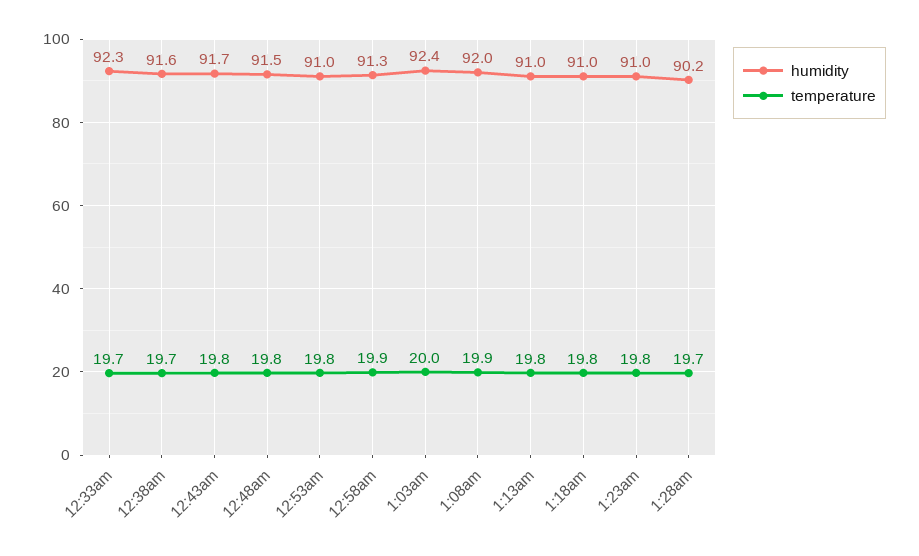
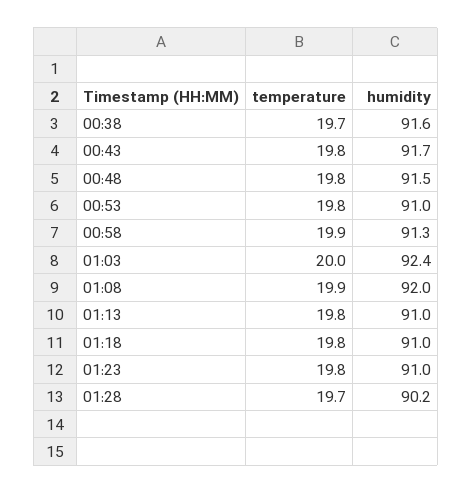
  {
    "humidity": {
-     "12:33am": 92.3,
      "12:38am": 91.6,
      "12:43am": 91.7,
      "12:48am": 91.5,
      "12:53am": 91,
      "12:58am": 91.3,
      "1:03am": 92.4,
      "1:08am": 92,
      "1:13am": 91,
      "1:18am": 91,
      "1:23am": 91,
      "1:28am": 90.2
    },
    "temperature": {
-     "12:33am": 19.7,
      "12:38am": 19.7,
      "12:43am": 19.8,
      "12:48am": 19.8,
      "12:53am": 19.8,
      "12:58am": 19.9,
      "1:03am": 20,
      "1:08am": 19.9,
      "1:13am": 19.8,
      "1:18am": 19.8,
      "1:23am": 19.8,
      "1:28am": 19.7
    }
  }

